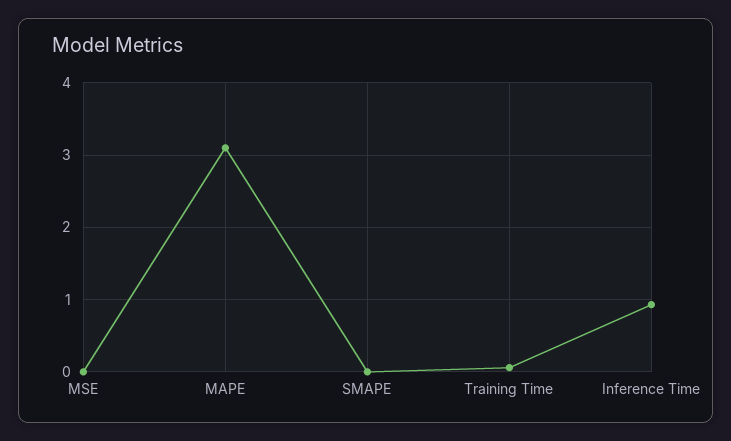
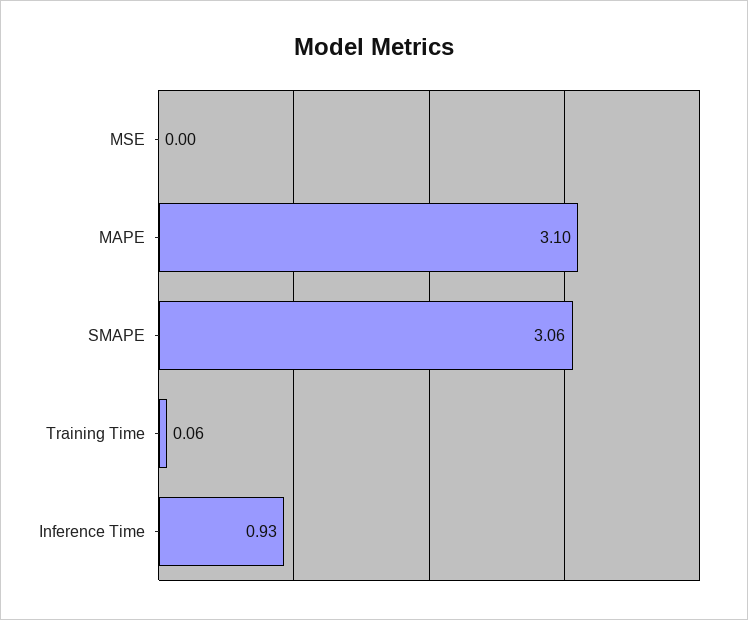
  {
    "MSE": 0,
    "MAPE": 3.1,
-   "SMAPE": 0,
+   "SMAPE": 3.06,
    "Training Time": 0.06,
    "Inference Time": 0.93
  }

